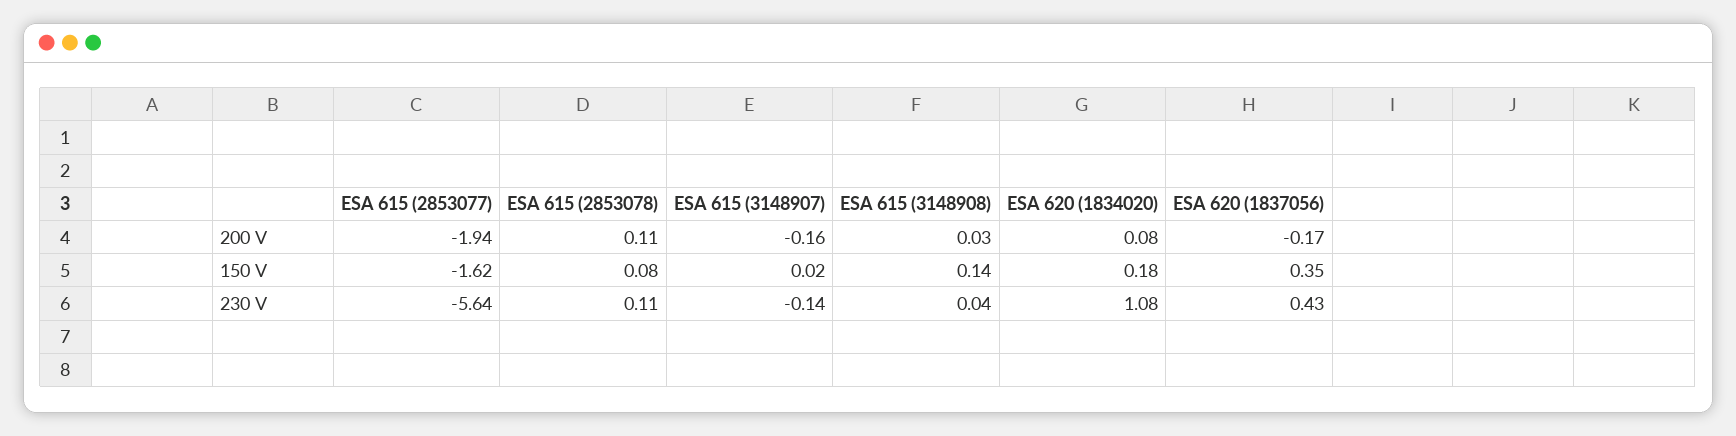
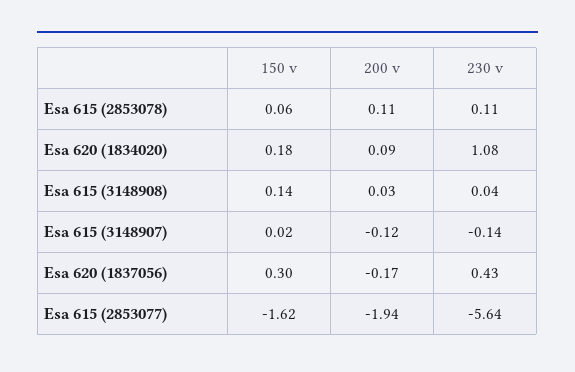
  {
    "ESA 615 (2853077)": {
      "200 V": -1.94,
      "150 V": -1.62,
      "230 V": -5.64
    },
    "ESA 615 (2853078)": {
      "200 V": 0.11,
-     "150 V": 0.08,
+     "150 V": 0.06,
      "230 V": 0.11
    },
    "ESA 615 (3148907)": {
-     "200 V": -0.16,
+     "200 V": -0.12,
      "150 V": 0.02,
      "230 V": -0.14
    },
    "ESA 615 (3148908)": {
      "200 V": 0.03,
      "150 V": 0.14,
      "230 V": 0.04
    },
    "ESA 620 (1834020)": {
-     "200 V": 0.08,
+     "200 V": 0.09,
      "150 V": 0.18,
      "230 V": 1.08
    },
    "ESA 620 (1837056)": {
      "200 V": -0.17,
-     "150 V": 0.35,
+     "150 V": 0.3,
      "230 V": 0.43
    }
  }

